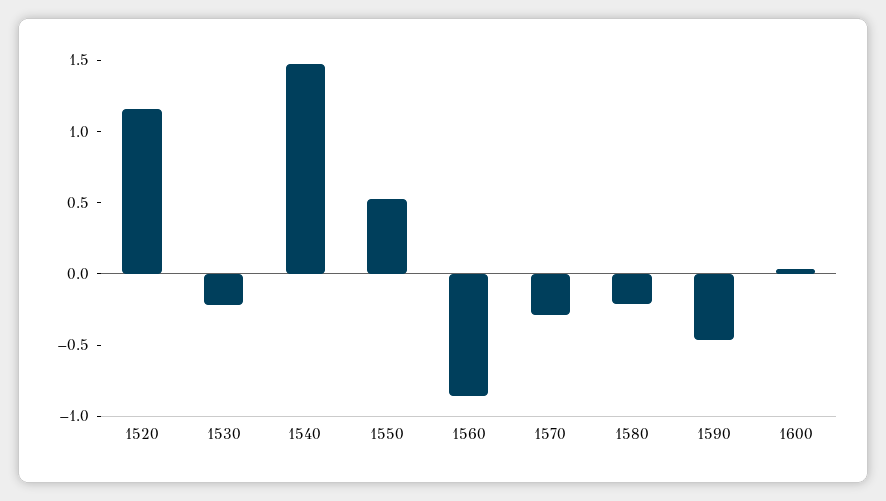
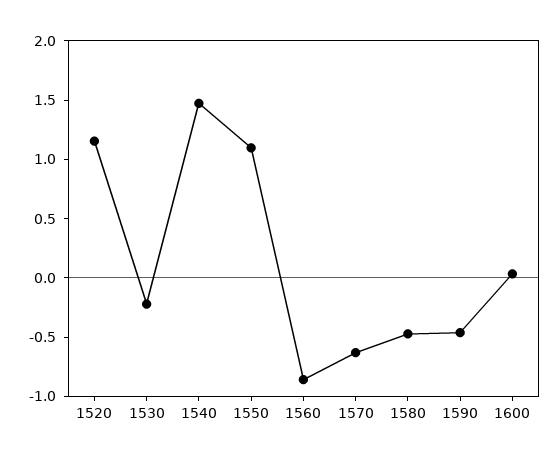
  {
    "1520": 1.2,
    "1530": -0.2,
    "1540": 1.5,
-   "1550": 0.5,
+   "1550": 1.1,
    "1560": -0.9,
-   "1570": -0.3,
+   "1570": -0.6,
-   "1580": -0.2,
+   "1580": -0.5,
    "1590": -0.5,
    "1600": 0
  }

